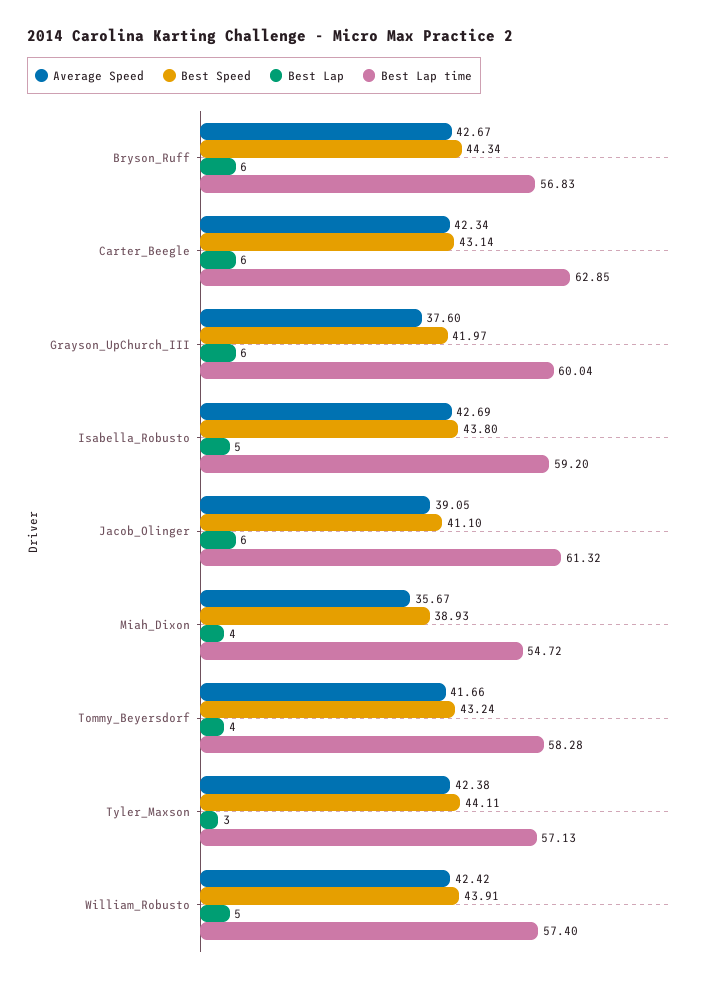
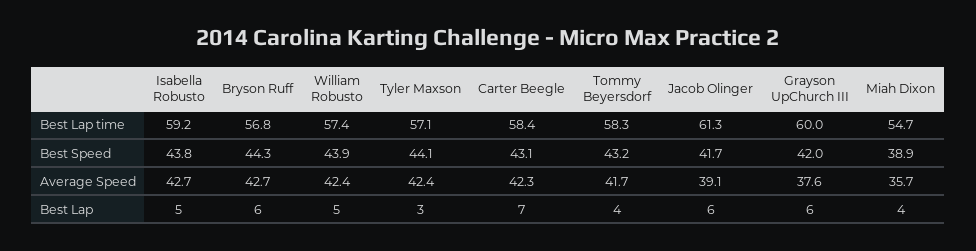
  {
    "Average Speed": {
      "Bryson_Ruff": 42.67,
      "Carter_Beegle": 42.34,
      "Grayson_UpChurch_III": 37.6,
      "Isabella_Robusto": 42.69,
      "Jacob_Olinger": 39.05,
      "Miah_Dixon": 35.67,
      "Tommy_Beyersdorf": 41.66,
      "Tyler_Maxson": 42.38,
      "William_Robusto": 42.42
    },
    "Best Speed": {
      "Bryson_Ruff": 44.34,
      "Carter_Beegle": 43.14,
      "Grayson_UpChurch_III": 41.97,
      "Isabella_Robusto": 43.8,
-     "Jacob_Olinger": 41.1,
+     "Jacob_Olinger": 41.7,
      "Miah_Dixon": 38.93,
      "Tommy_Beyersdorf": 43.24,
      "Tyler_Maxson": 44.11,
      "William_Robusto": 43.91
    },
    "Best Lap": {
      "Bryson_Ruff": 6,
-     "Carter_Beegle": 6,
+     "Carter_Beegle": 7,
      "Grayson_UpChurch_III": 6,
      "Isabella_Robusto": 5,
      "Jacob_Olinger": 6,
      "Miah_Dixon": 4,
      "Tommy_Beyersdorf": 4,
      "Tyler_Maxson": 3,
      "William_Robusto": 5
    },
    "Best Lap time": {
      "Bryson_Ruff": 56.83,
-     "Carter_Beegle": 62.85,
+     "Carter_Beegle": 58.4,
      "Grayson_UpChurch_III": 60.04,
      "Isabella_Robusto": 59.2,
      "Jacob_Olinger": 61.32,
      "Miah_Dixon": 54.72,
      "Tommy_Beyersdorf": 58.28,
      "Tyler_Maxson": 57.13,
      "William_Robusto": 57.4
    }
  }

